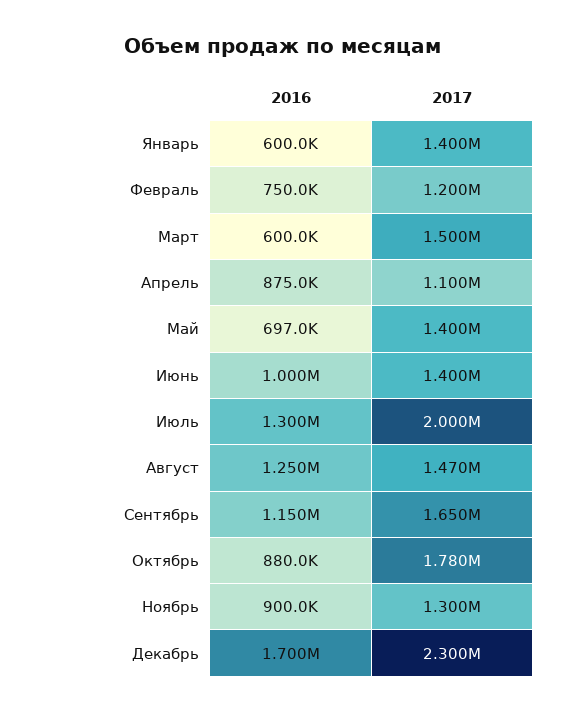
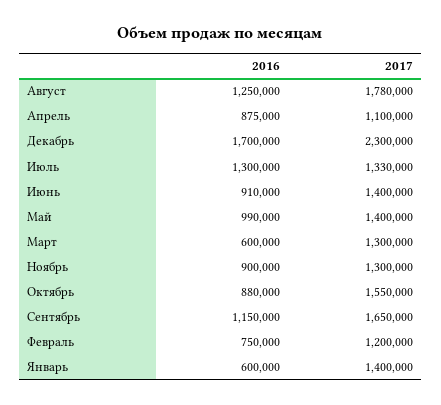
  {
    "2016": {
      "Январь": 600000,
      "Февраль": 750000,
      "Март": 600000,
      "Апрель": 875000,
-     "Май": 697000,
+     "Май": 990000,
-     "Июнь": 1000000,
+     "Июнь": 910000,
      "Июль": 1300000,
      "Август": 1250000,
      "Сентябрь": 1150000,
      "Октябрь": 880000,
      "Ноябрь": 900000,
      "Декабрь": 1700000
    },
    "2017": {
      "Январь": 1400000,
      "Февраль": 1200000,
-     "Март": 1500000,
+     "Март": 1300000,
      "Апрель": 1100000,
      "Май": 1400000,
      "Июнь": 1400000,
-     "Июль": 2000000,
+     "Июль": 1330000,
-     "Август": 1470000,
+     "Август": 1780000,
      "Сентябрь": 1650000,
-     "Октябрь": 1780000,
+     "Октябрь": 1550000,
      "Ноябрь": 1300000,
      "Декабрь": 2300000
    }
  }

